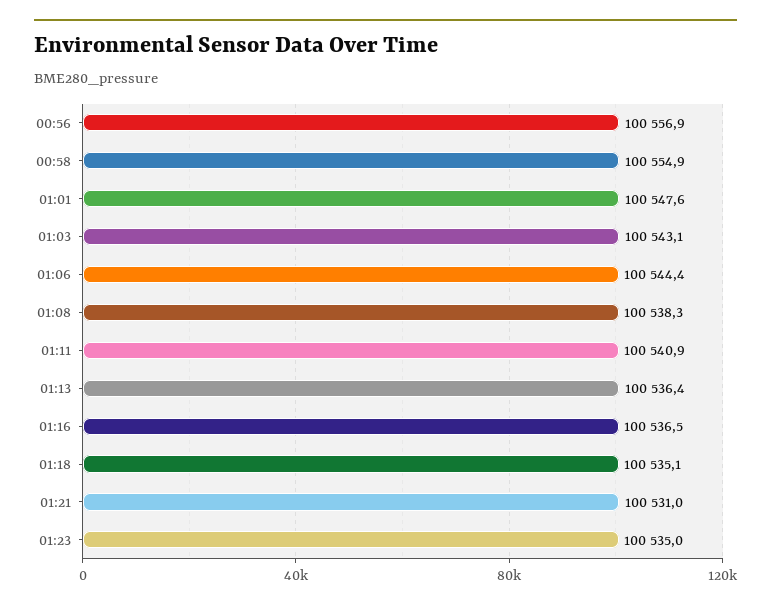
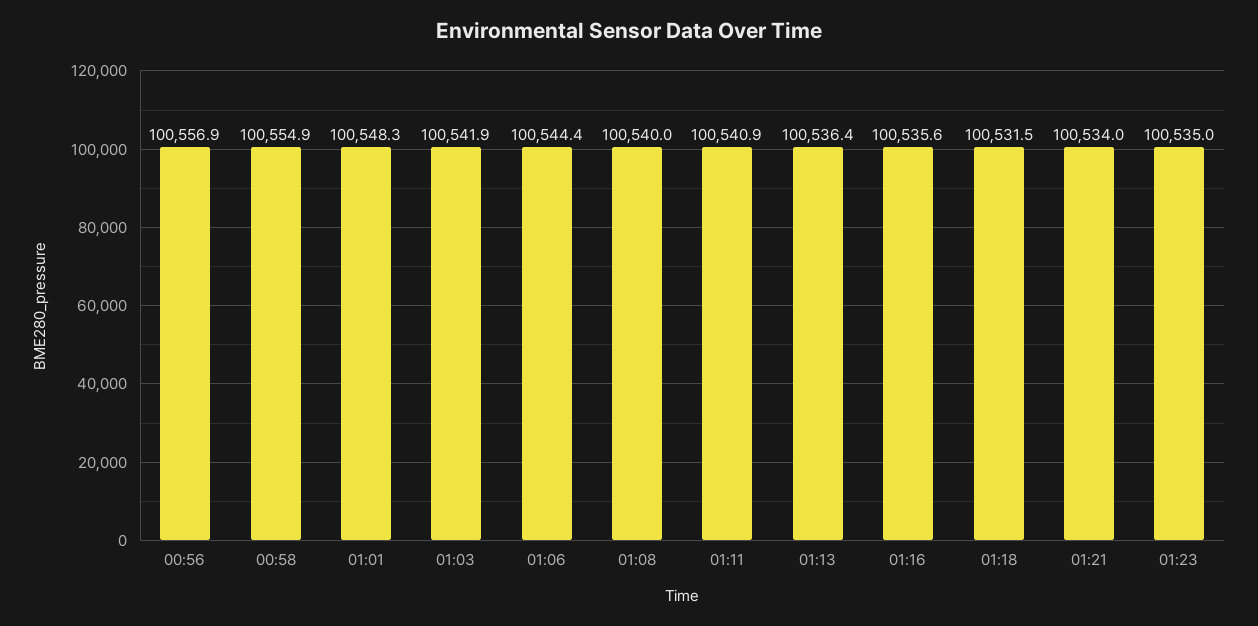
  {
    "00:56": 100556.9,
    "00:58": 100554.9,
-   "01:01": 100547.6,
+   "01:01": 100548.3,
-   "01:03": 100543.1,
+   "01:03": 100541.9,
    "01:06": 100544.4,
-   "01:08": 100538.3,
+   "01:08": 100540,
    "01:11": 100540.9,
    "01:13": 100536.4,
-   "01:16": 100536.5,
+   "01:16": 100535.6,
-   "01:18": 100535.1,
+   "01:18": 100531.5,
-   "01:21": 100531,
+   "01:21": 100534,
    "01:23": 100535
  }

